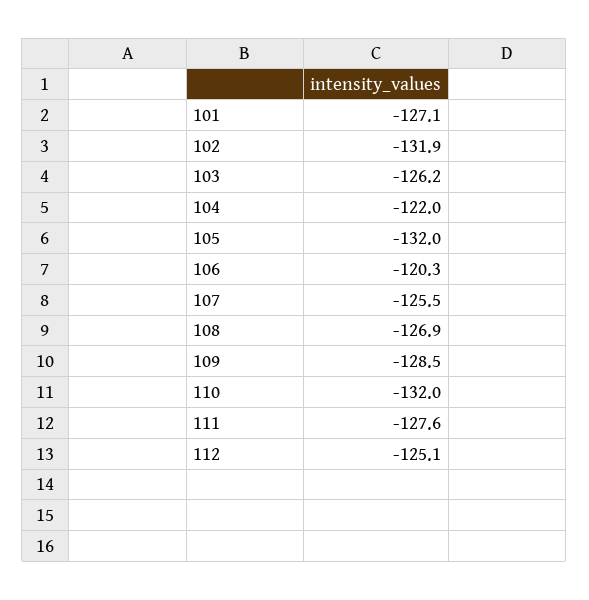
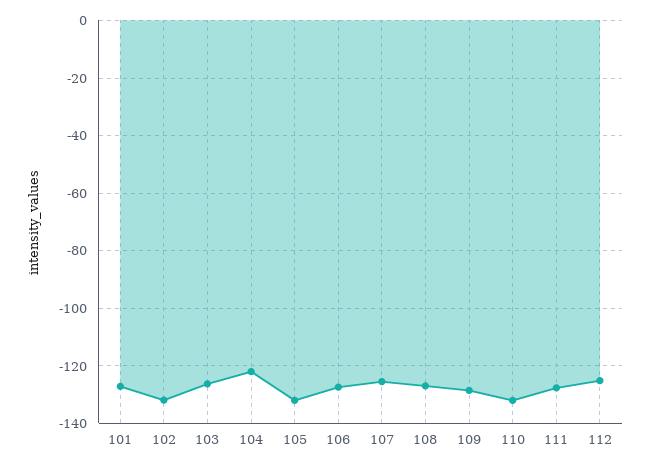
  {
    "101": -127.1,
    "102": -131.9,
    "103": -126.2,
    "104": -122,
    "105": -132,
-   "106": -120.3,
+   "106": -127.5,
    "107": -125.5,
    "108": -126.9,
    "109": -128.5,
    "110": -132,
    "111": -127.6,
    "112": -125.1
  }

